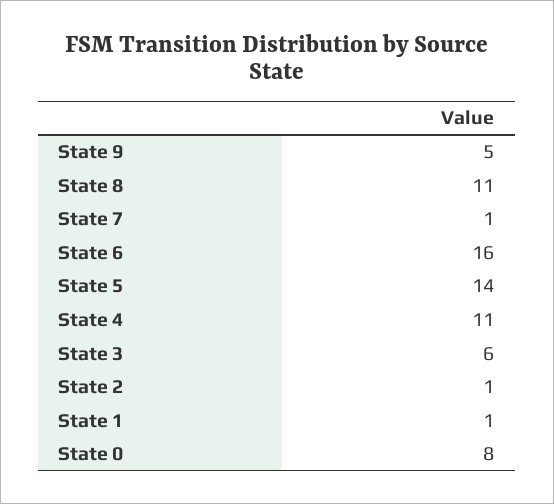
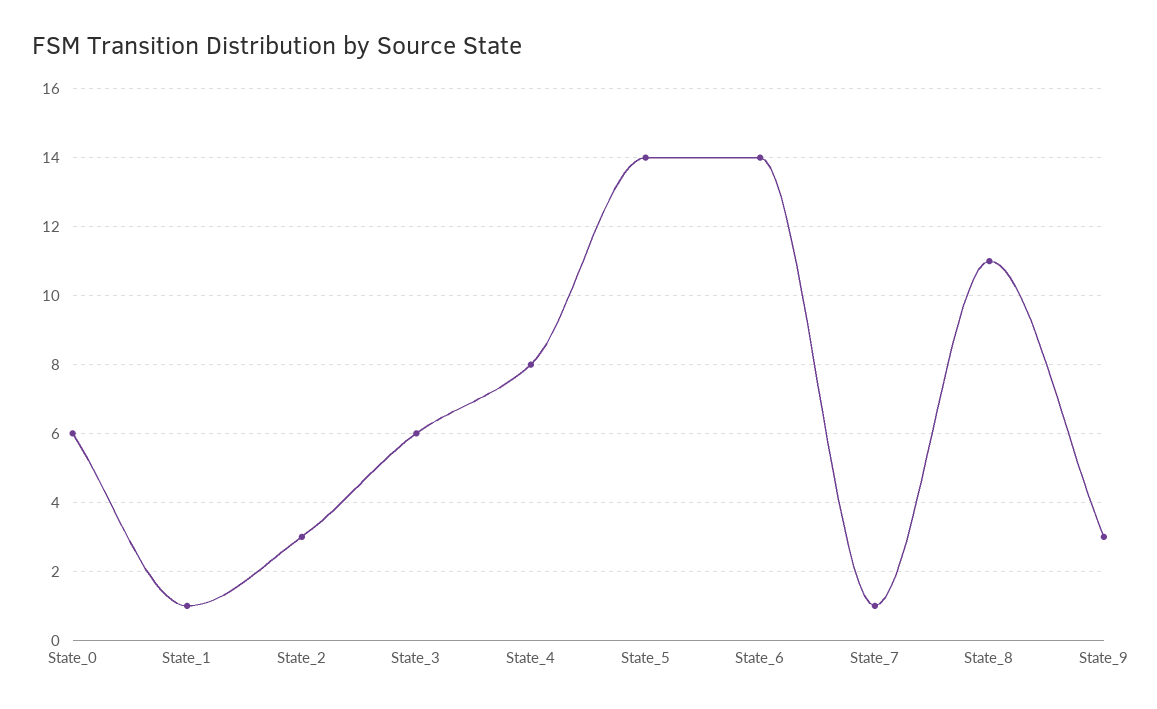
  {
-   "State 9": 5,
+   "State 9": 3,
    "State 8": 11,
    "State 7": 1,
-   "State 6": 16,
+   "State 6": 14,
    "State 5": 14,
-   "State 4": 11,
+   "State 4": 8,
    "State 3": 6,
-   "State 2": 1,
+   "State 2": 3,
    "State 1": 1,
-   "State 0": 8
+   "State 0": 6
  }

